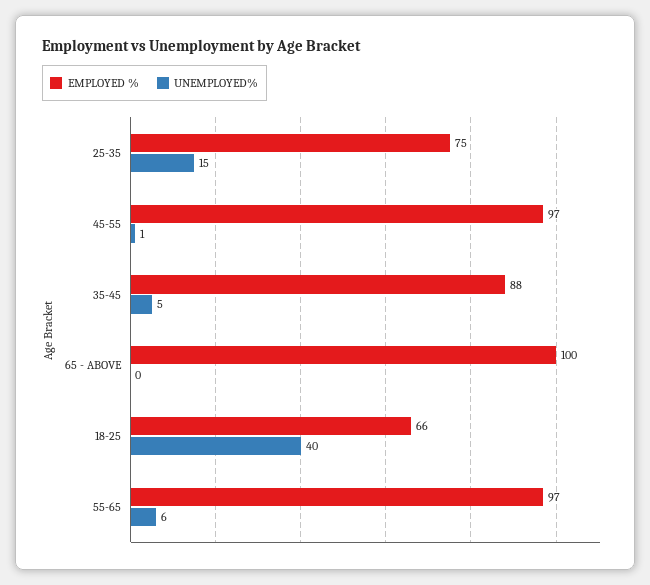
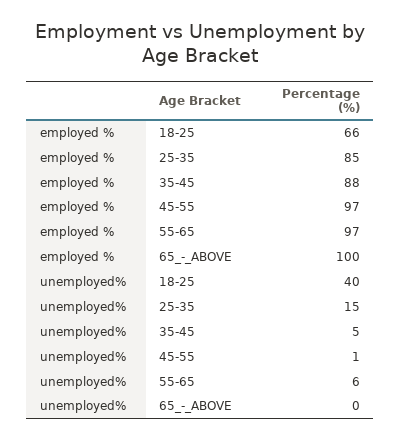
  {
    "EMPLOYED %": {
-     "25-35": 75,
+     "25-35": 85,
      "45-55": 97,
      "35-45": 88,
      "65 - ABOVE": 100,
      "18-25": 66,
      "55-65": 97
    },
    "UNEMPLOYED%": {
      "25-35": 15,
      "45-55": 1,
      "35-45": 5,
      "65 - ABOVE": 0,
      "18-25": 40,
      "55-65": 6
    }
  }

